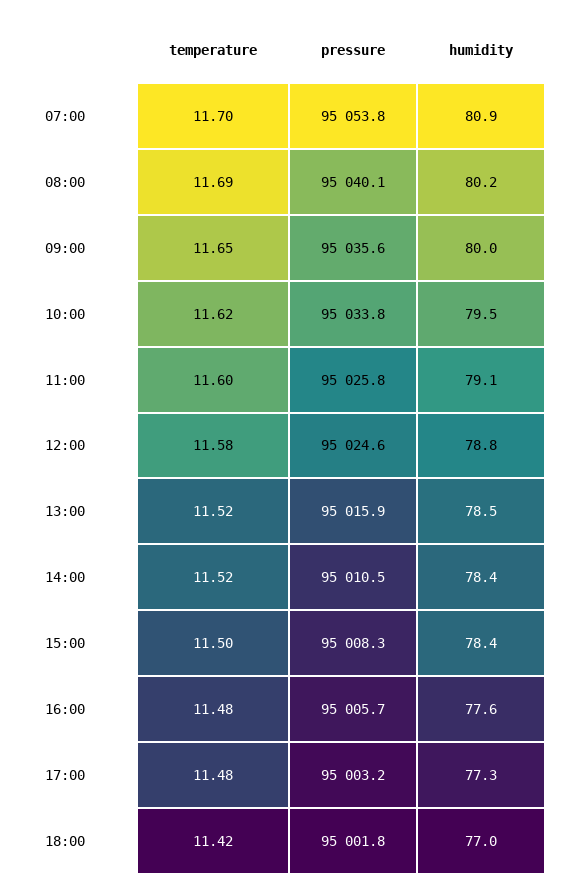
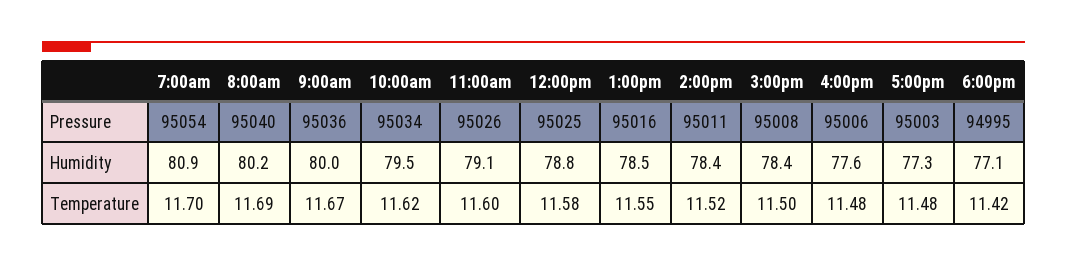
  {
    "temperature": {
      "07:00": 11.7,
      "08:00": 11.69,
-     "09:00": 11.65,
+     "09:00": 11.67,
      "10:00": 11.62,
      "11:00": 11.6,
      "12:00": 11.58,
-     "13:00": 11.52,
+     "13:00": 11.55,
      "14:00": 11.52,
      "15:00": 11.5,
      "16:00": 11.48,
      "17:00": 11.48,
      "18:00": 11.42
    },
    "pressure": {
      "07:00": 95053.8,
      "08:00": 95040.1,
      "09:00": 95035.6,
      "10:00": 95033.8,
      "11:00": 95025.8,
      "12:00": 95024.6,
      "13:00": 95015.9,
      "14:00": 95010.5,
      "15:00": 95008.3,
      "16:00": 95005.7,
      "17:00": 95003.2,
-     "18:00": 95001.8
+     "18:00": 94995
    },
    "humidity": {
      "07:00": 80.9,
      "08:00": 80.2,
      "09:00": 80,
      "10:00": 79.5,
      "11:00": 79.1,
      "12:00": 78.8,
      "13:00": 78.5,
      "14:00": 78.4,
      "15:00": 78.4,
      "16:00": 77.6,
      "17:00": 77.3,
-     "18:00": 77
+     "18:00": 77.1
    }
  }

